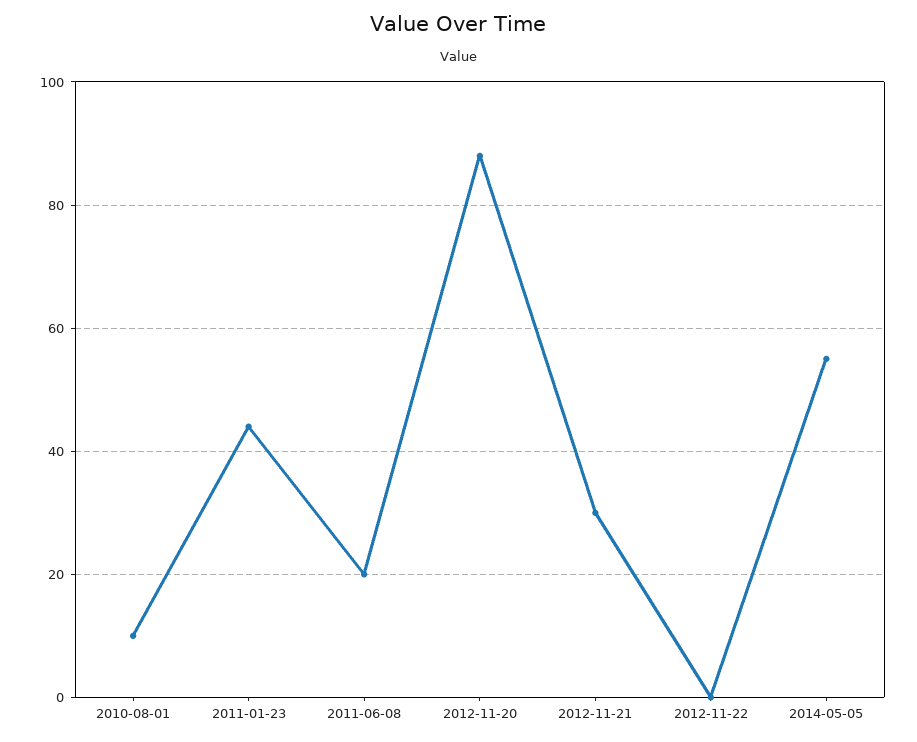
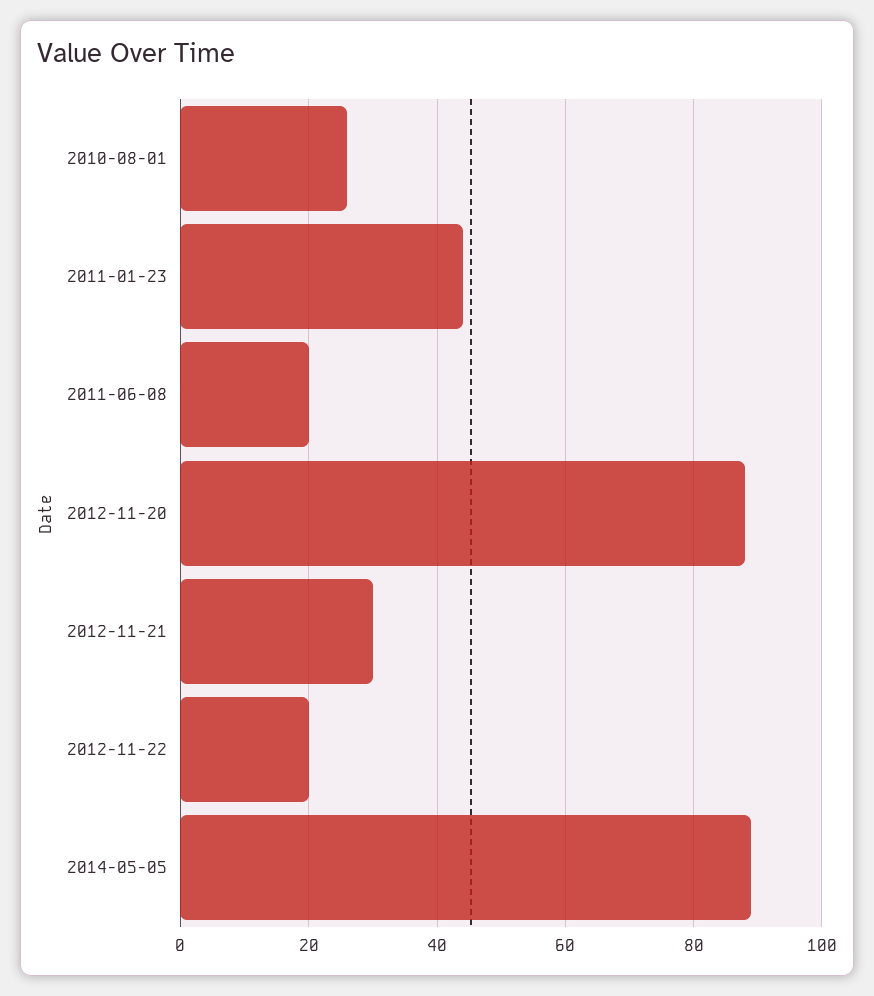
  {
-   "2010-08-01": 10,
+   "2010-08-01": 25,
    "2011-01-23": 45,
    "2011-06-08": 20,
    "2012-11-20": 90,
    "2012-11-21": 30,
-   "2012-11-22": 0,
+   "2012-11-22": 20,
-   "2014-05-05": 55
+   "2014-05-05": 90
  }

